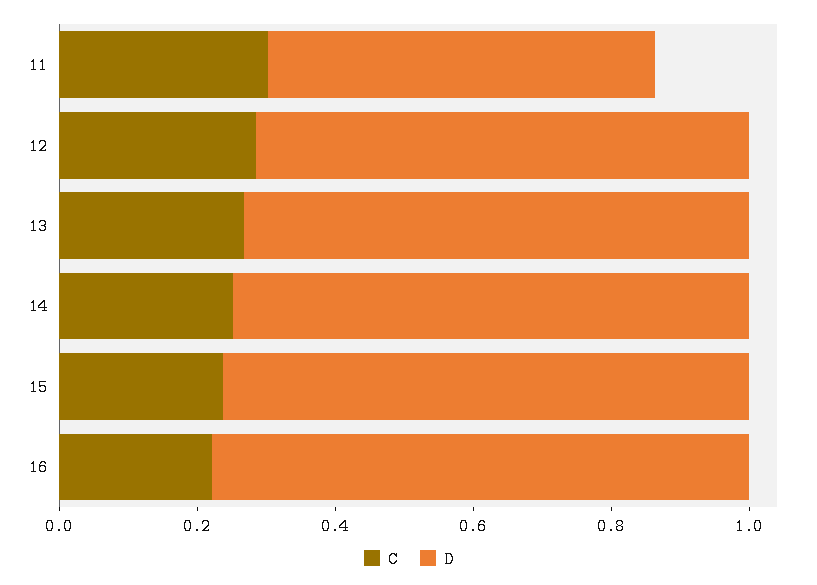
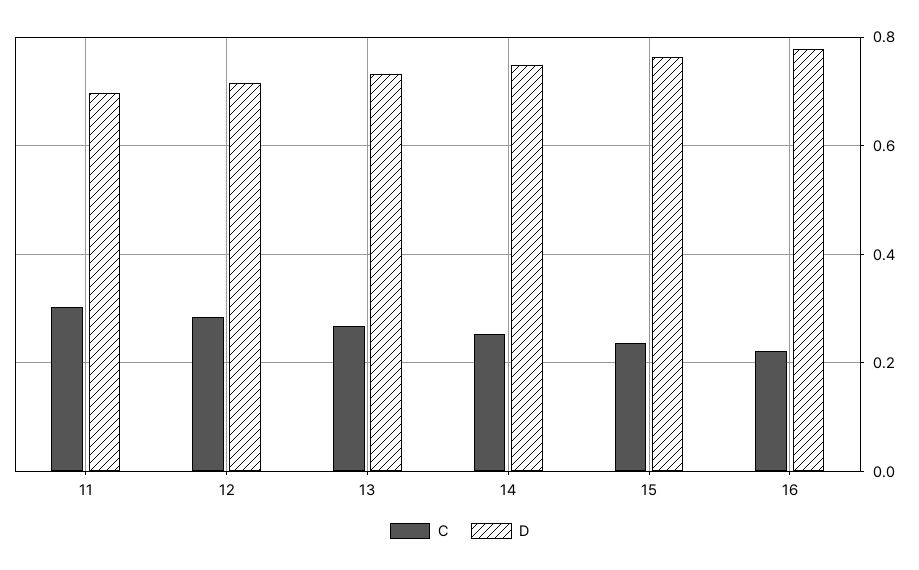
  {
    "C": {
      "11": 0.3,
      "12": 0.28,
      "13": 0.26,
      "14": 0.26,
      "15": 0.24,
      "16": 0.22
    },
    "D": {
-     "11": 0.55,
+     "11": 0.7,
      "12": 0.72,
      "13": 0.74,
      "14": 0.74,
      "15": 0.76,
      "16": 0.78
    }
  }

